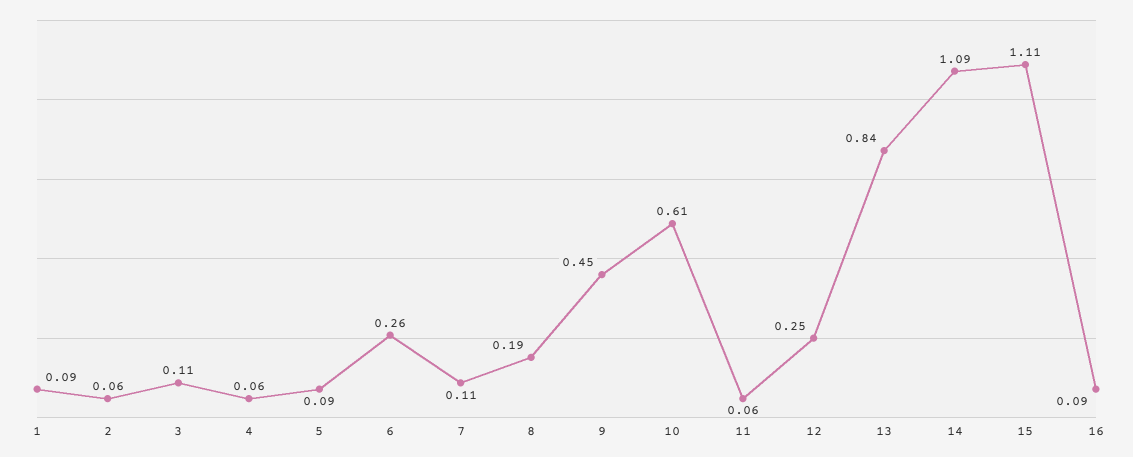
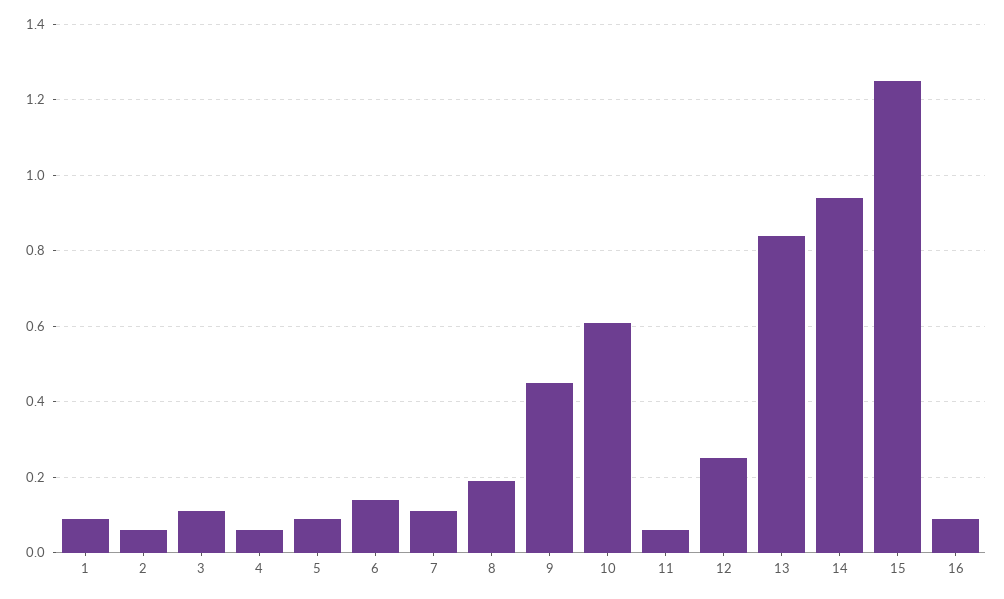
  {
    "1": 0.09,
    "2": 0.06,
    "3": 0.11,
    "4": 0.06,
    "5": 0.09,
-   "6": 0.26,
+   "6": 0.15,
    "7": 0.11,
    "8": 0.19,
    "9": 0.45,
    "10": 0.61,
    "11": 0.06,
    "12": 0.25,
    "13": 0.84,
-   "14": 1.09,
+   "14": 0.95,
-   "15": 1.11,
+   "15": 1.25,
    "16": 0.09
  }

